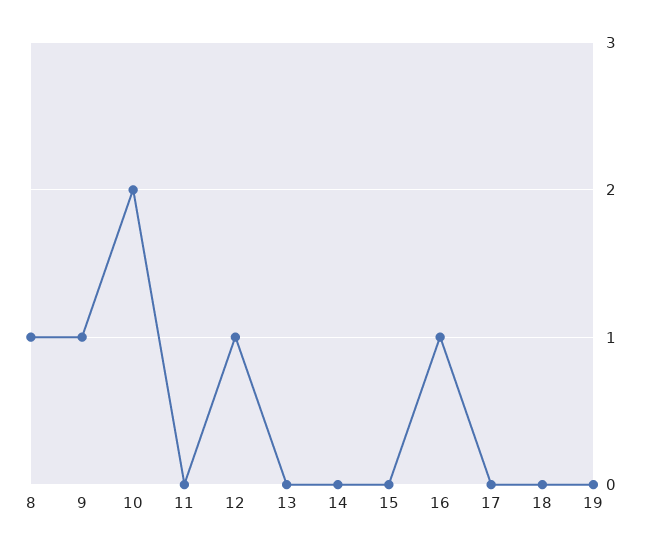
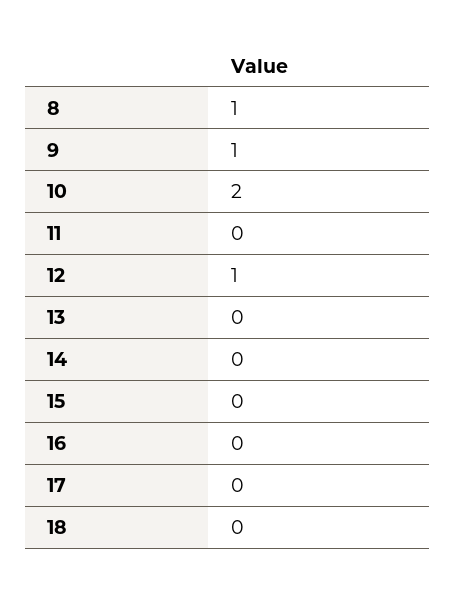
  {
    "8": 1,
    "9": 1,
    "10": 2,
    "11": 0,
    "12": 1,
    "13": 0,
    "14": 0,
    "15": 0,
-   "16": 1,
+   "16": 0,
    "17": 0,
-   "18": 0,
+   "18": 0
-   "19": 0
  }

